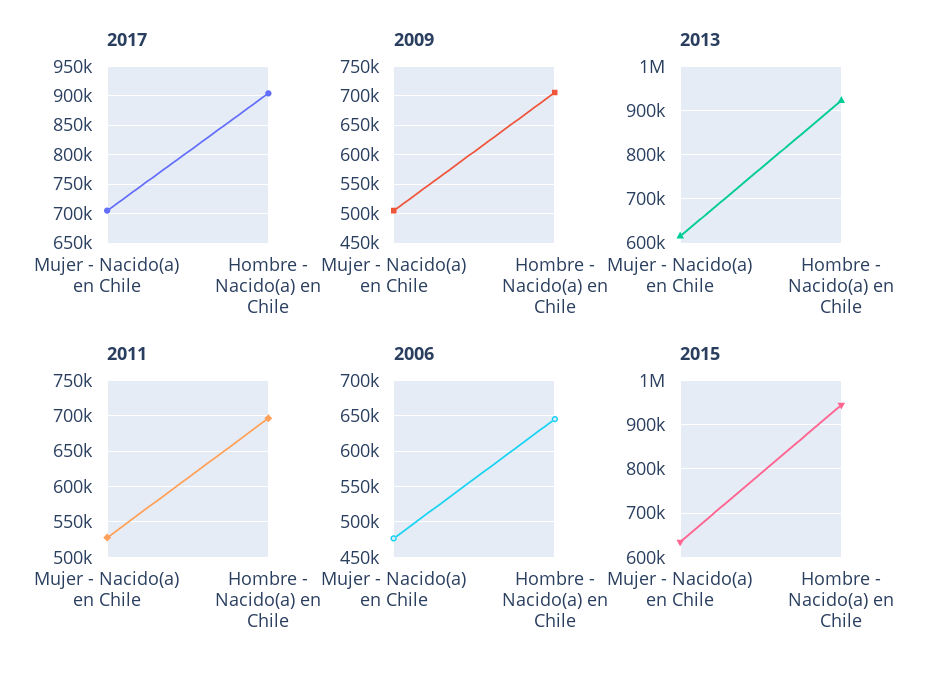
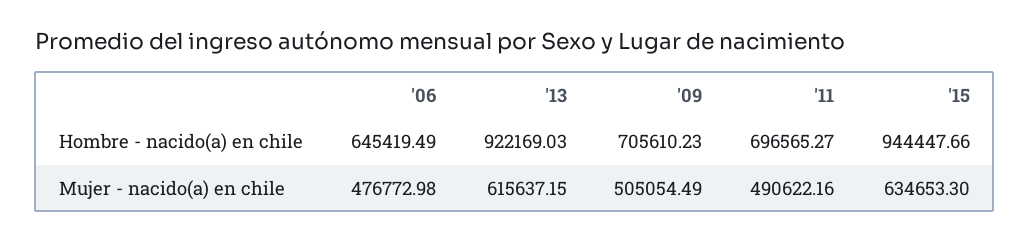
  {
-   "2017": {
-     "Mujer - Nacido(a) en Chile": 700000,
-     "Hombre - Nacido(a) en Chile": 900000
-   },
    "2009": {
      "Mujer - Nacido(a) en Chile": 505054.49,
      "Hombre - Nacido(a) en Chile": 705610.23
    },
    "2013": {
      "Mujer - Nacido(a) en Chile": 615637.15,
      "Hombre - Nacido(a) en Chile": 922169.03
    },
    "2011": {
-     "Mujer - Nacido(a) en Chile": 530000,
+     "Mujer - Nacido(a) en Chile": 490622.16,
      "Hombre - Nacido(a) en Chile": 696565.27
    },
    "2006": {
      "Mujer - Nacido(a) en Chile": 476772.98,
      "Hombre - Nacido(a) en Chile": 645419.49
    },
    "2015": {
      "Mujer - Nacido(a) en Chile": 634653.3,
      "Hombre - Nacido(a) en Chile": 944447.66
    }
  }

